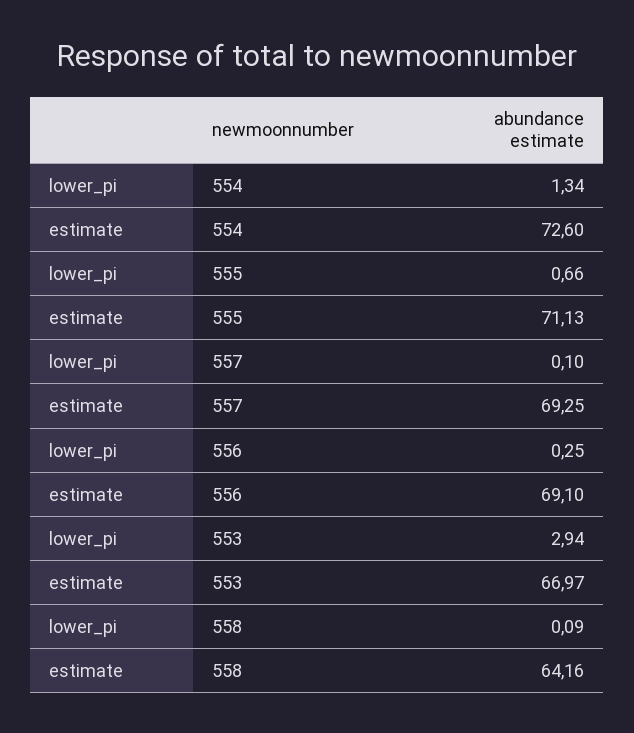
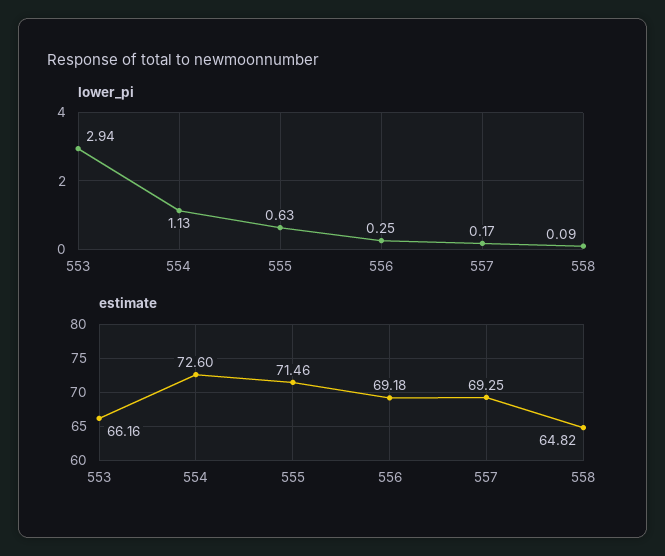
  {
    "lower_pi": {
-     "554": 1.34,
+     "554": 1.13,
-     "555": 0.66,
+     "555": 0.63,
-     "557": 0.1,
+     "557": 0.17,
      "556": 0.25,
      "553": 2.94,
      "558": 0.09
    },
    "estimate": {
      "554": 72.6,
-     "555": 71.13,
+     "555": 71.46,
      "557": 69.25,
-     "556": 69.1,
+     "556": 69.18,
-     "553": 66.97,
+     "553": 66.16,
-     "558": 64.16
+     "558": 64.82
    }
  }

